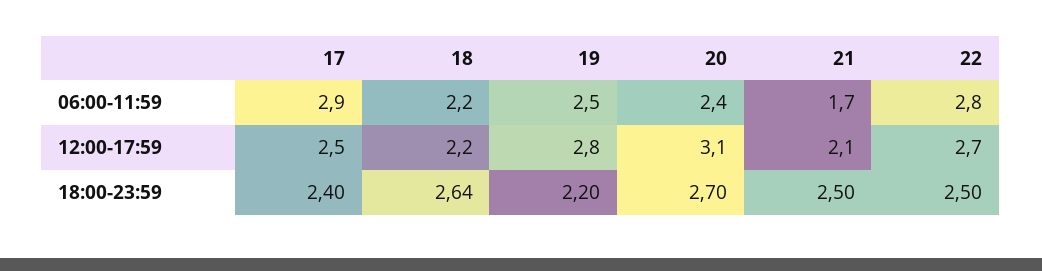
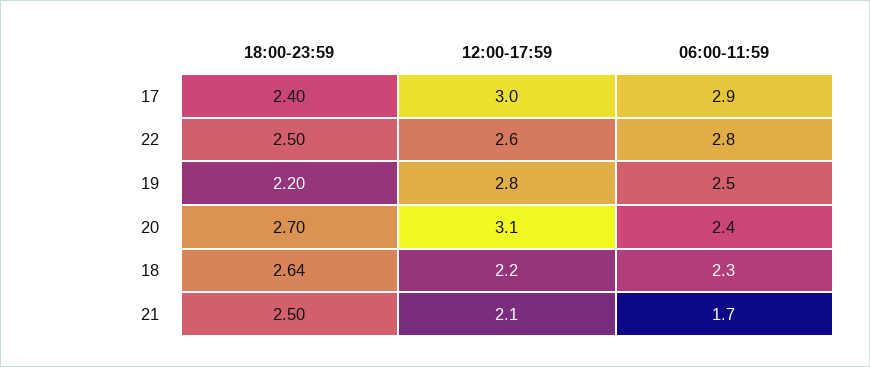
  {
    "17": {
      "06:00-11:59": 2.9,
-     "12:00-17:59": 2.5,
+     "12:00-17:59": 3,
      "18:00-23:59": 2.4
    },
    "18": {
-     "06:00-11:59": 2.2,
+     "06:00-11:59": 2.3,
      "12:00-17:59": 2.2,
      "18:00-23:59": 2.64
    },
    "19": {
      "06:00-11:59": 2.5,
      "12:00-17:59": 2.8,
      "18:00-23:59": 2.2
    },
    "20": {
      "06:00-11:59": 2.4,
      "12:00-17:59": 3.1,
      "18:00-23:59": 2.7
    },
    "21": {
      "06:00-11:59": 1.7,
      "12:00-17:59": 2.1,
      "18:00-23:59": 2.5
    },
    "22": {
      "06:00-11:59": 2.8,
-     "12:00-17:59": 2.7,
+     "12:00-17:59": 2.6,
      "18:00-23:59": 2.5
    }
  }

